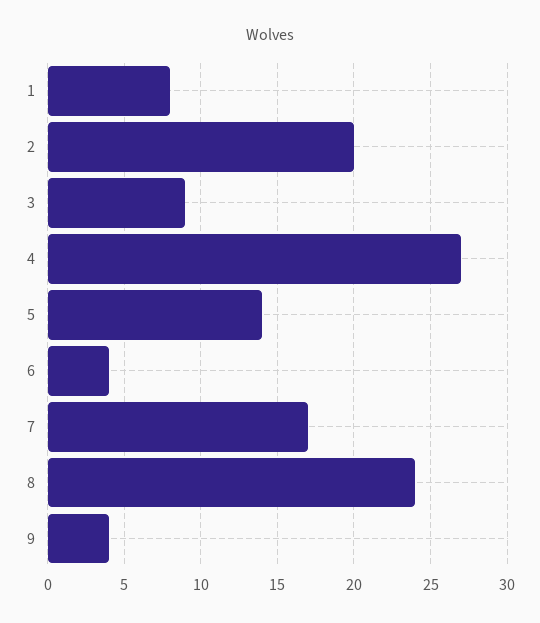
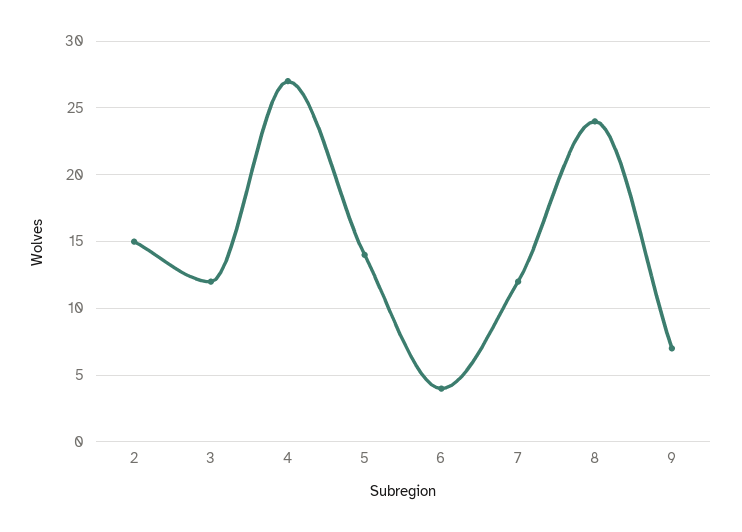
  {
-   "1": 8,
-   "2": 20,
+   "2": 15,
-   "3": 9,
+   "3": 12,
    "4": 27,
    "5": 14,
    "6": 4,
-   "7": 17,
+   "7": 12,
    "8": 24,
-   "9": 4
+   "9": 7
  }

